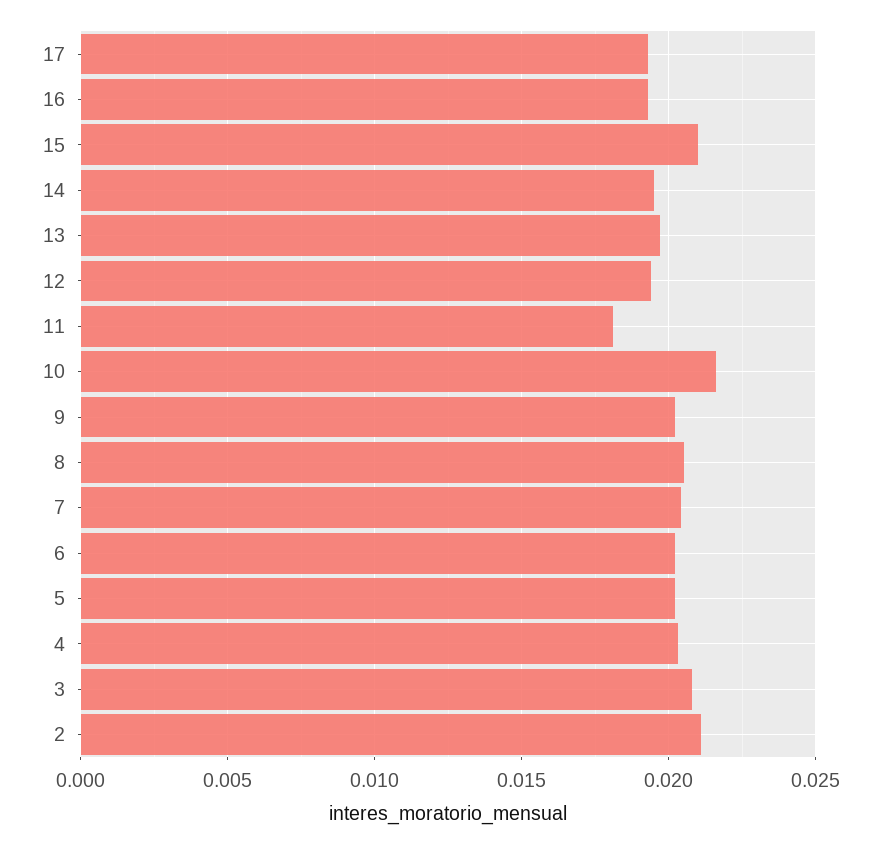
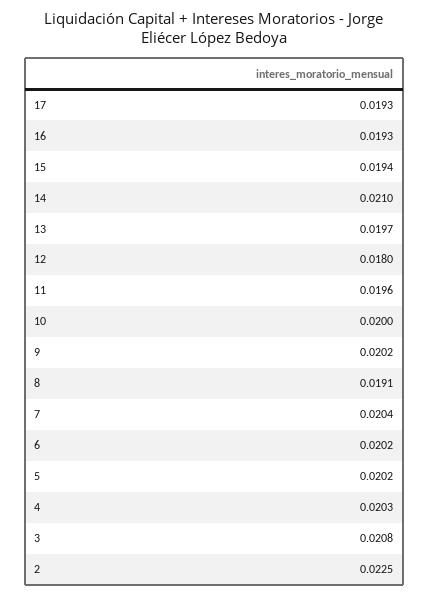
  {
    "17": 0.0193,
    "16": 0.0193,
-   "15": 0.021,
+   "15": 0.0194,
-   "14": 0.0195,
+   "14": 0.021,
    "13": 0.0197,
-   "12": 0.0195,
+   "12": 0.018,
-   "11": 0.018,
+   "11": 0.0196,
-   "10": 0.0215,
+   "10": 0.02,
    "9": 0.0202,
-   "8": 0.0205,
+   "8": 0.0191,
    "7": 0.0204,
    "6": 0.0202,
    "5": 0.0202,
    "4": 0.0203,
    "3": 0.0208,
-   "2": 0.021
+   "2": 0.0225
  }

